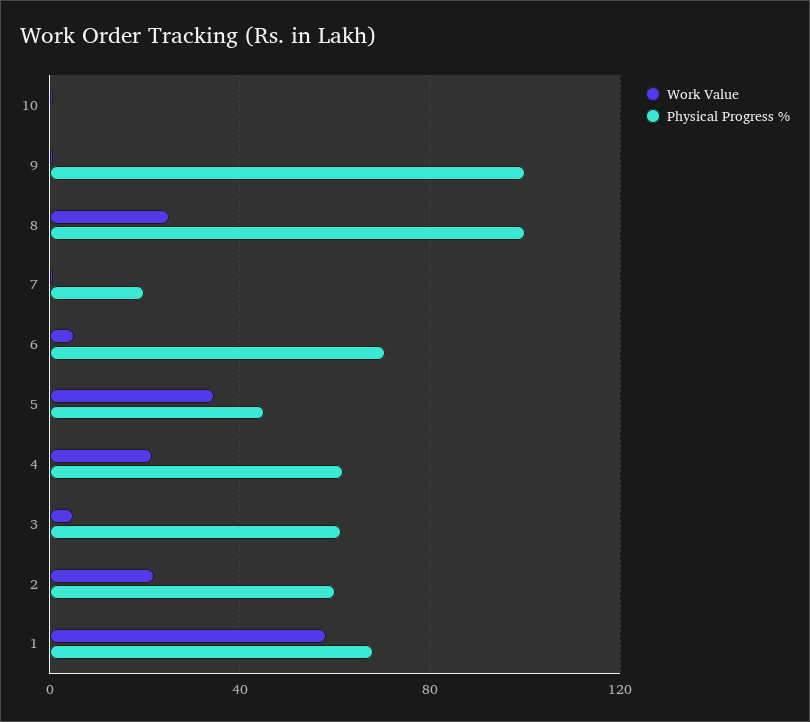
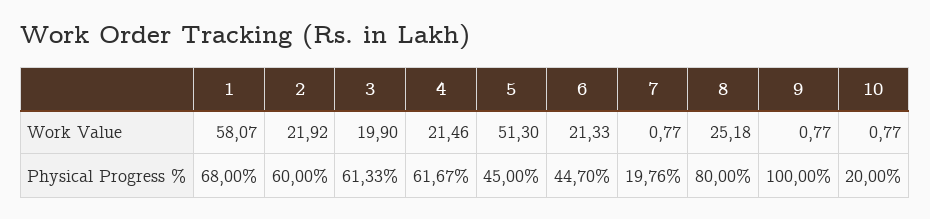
  {
    "Work Value": {
      "10": 0.77,
      "9": 0.77,
      "8": 25.18,
      "7": 0.77,
-     "6": 5,
+     "6": 21.33,
-     "5": 35,
+     "5": 51.3,
      "4": 21.46,
-     "3": 5,
+     "3": 19.9,
      "2": 21.92,
      "1": 58.07
    },
    "Physical Progress %": {
-     "10": 0,
+     "10": 20,
      "9": 100,
-     "8": 100,
+     "8": 80,
      "7": 19.76,
-     "6": 70,
+     "6": 44.7,
      "5": 45,
      "4": 61.67,
      "3": 61.33,
      "2": 60,
      "1": 68
    }
  }

